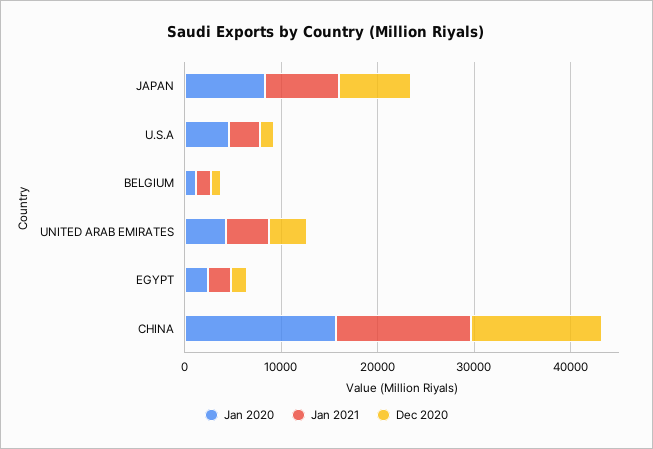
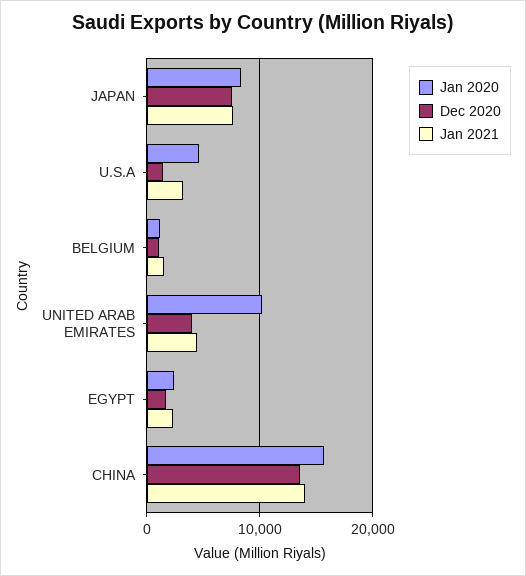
  {
    "Jan 2020": {
      "JAPAN": 8000,
      "U.S.A": 5000,
      "BELGIUM": 1000,
-     "UNITED ARAB EMIRATES": 4000,
+     "UNITED ARAB EMIRATES": 10000,
      "EGYPT": 2000,
      "CHINA": 16000
    },
    "Jan 2021": {
      "JAPAN": 8000,
      "U.S.A": 3000,
      "BELGIUM": 2000,
      "UNITED ARAB EMIRATES": 4000,
      "EGYPT": 2000,
      "CHINA": 14000
    },
    "Dec 2020": {
      "JAPAN": 8000,
      "U.S.A": 1000,
      "BELGIUM": 1000,
      "UNITED ARAB EMIRATES": 4000,
      "EGYPT": 2000,
      "CHINA": 14000
    }
  }

